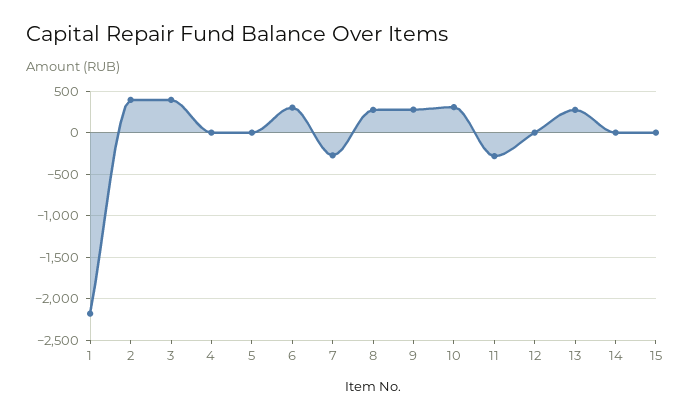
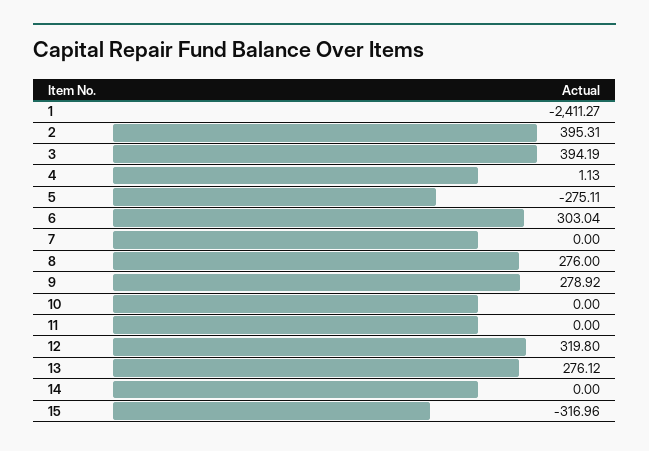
  {
-   "1": -2200,
+   "1": -2411.27,
    "2": 395.31,
    "3": 394.19,
    "4": 1.13,
-   "5": 0,
+   "5": -275.11,
    "6": 303.04,
-   "7": -300,
+   "7": 0,
    "8": 276,
    "9": 278.92,
-   "10": 300,
+   "10": 0,
-   "11": -300,
+   "11": 0,
-   "12": 0,
+   "12": 319.8,
    "13": 276.12,
    "14": 0,
-   "15": 0
+   "15": -316.96
  }

